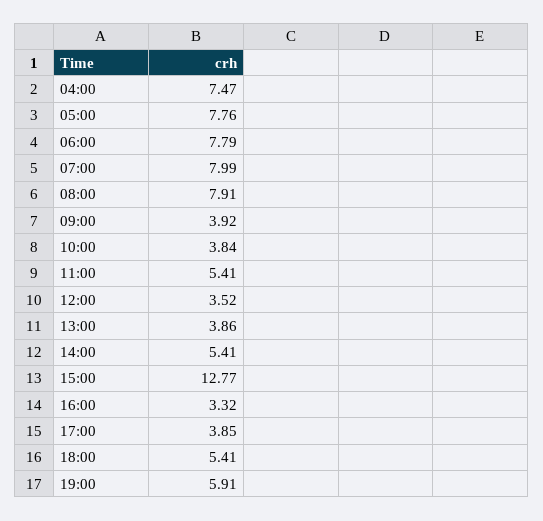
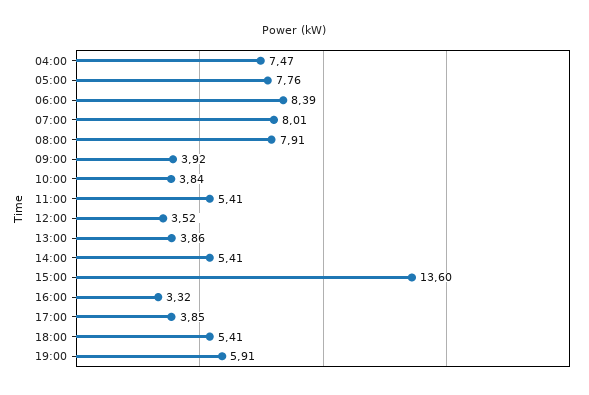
  {
    "04:00": 7.47,
    "05:00": 7.76,
-   "06:00": 7.79,
+   "06:00": 8.39,
-   "07:00": 7.99,
+   "07:00": 8.01,
    "08:00": 7.91,
    "09:00": 3.92,
    "10:00": 3.84,
    "11:00": 5.41,
    "12:00": 3.52,
    "13:00": 3.86,
    "14:00": 5.41,
-   "15:00": 12.77,
+   "15:00": 13.6,
    "16:00": 3.32,
    "17:00": 3.85,
    "18:00": 5.41,
    "19:00": 5.91
  }

